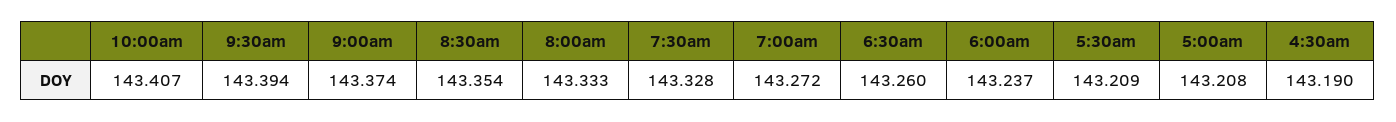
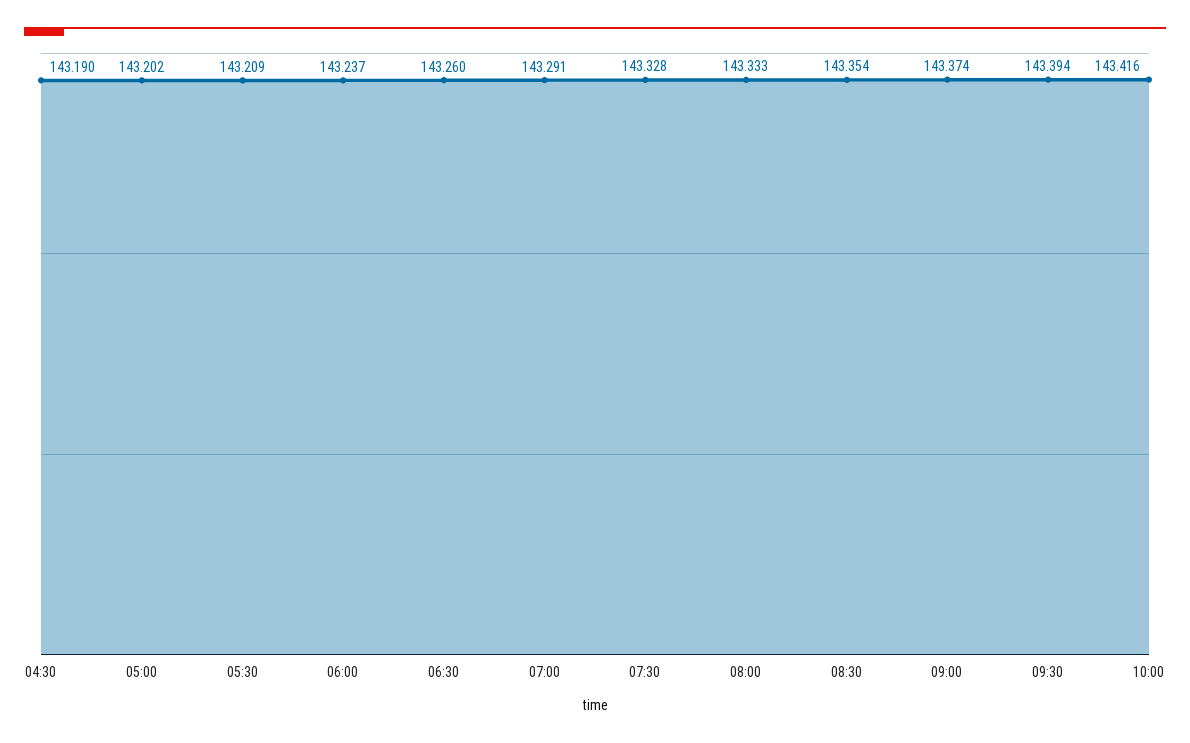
  {
-   "10:00am": 143.407,
+   "10:00am": 143.416,
    "9:30am": 143.394,
    "9:00am": 143.374,
    "8:30am": 143.354,
    "8:00am": 143.333,
    "7:30am": 143.328,
-   "7:00am": 143.272,
+   "7:00am": 143.291,
    "6:30am": 143.26,
    "6:00am": 143.237,
    "5:30am": 143.209,
-   "5:00am": 143.208,
+   "5:00am": 143.202,
    "4:30am": 143.19
  }

